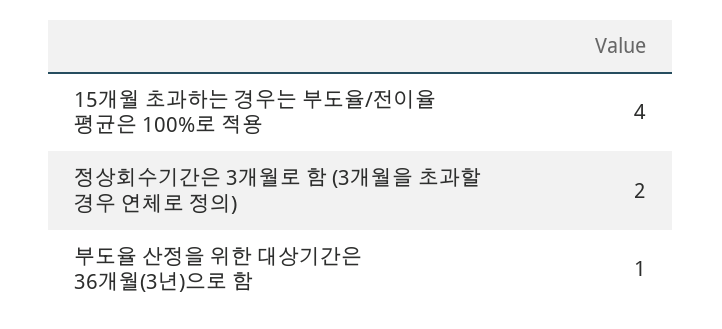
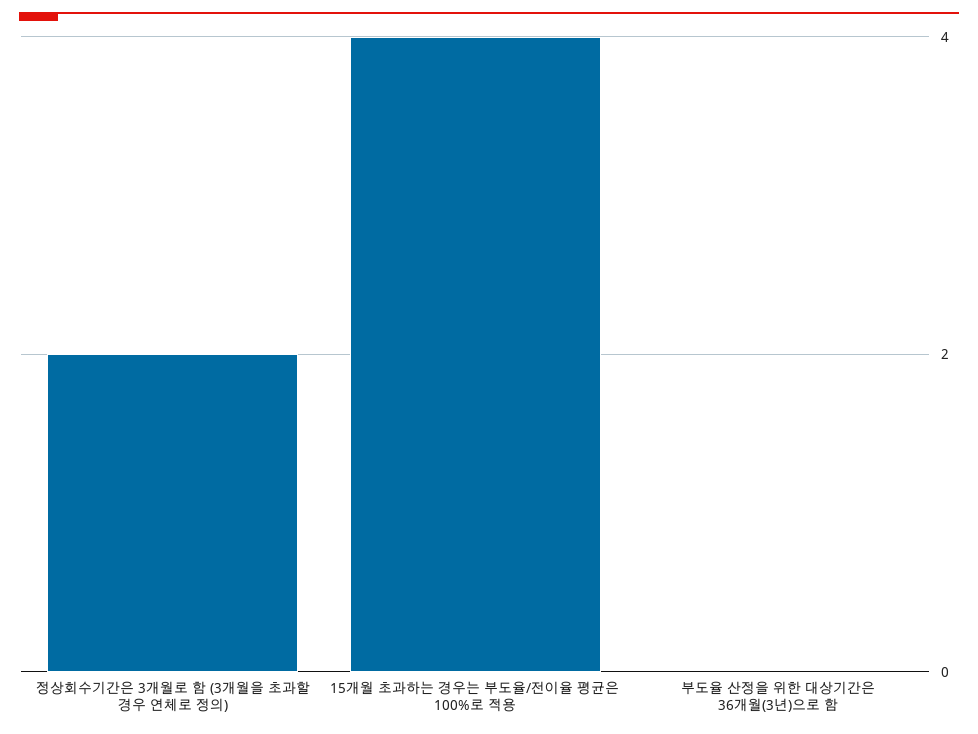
  {
    "15개월 초과하는 경우는 부도율/전이율 평균은 100%로 적용": 4,
    "정상회수기간은 3개월로 함 (3개월을 초과할 경우 연체로 정의)": 2,
-   "부도율 산정을 위한 대상기간은 36개월(3년)으로 함": 1
+   "부도율 산정을 위한 대상기간은 36개월(3년)으로 함": 0
  }

